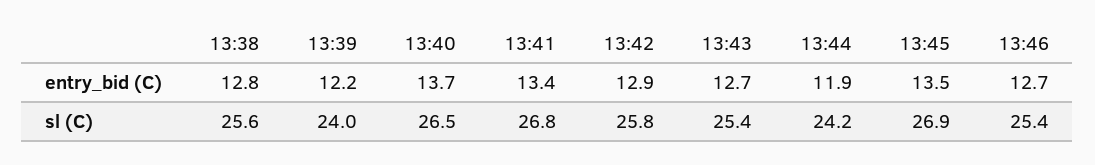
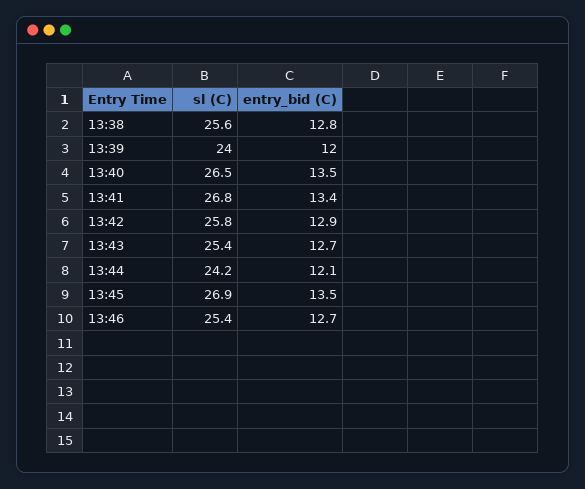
  {
    "13:38": {
      "entry_bid (C)": 12.8,
      "sl (C)": 25.6
    },
    "13:39": {
-     "entry_bid (C)": 12.2,
+     "entry_bid (C)": 12,
      "sl (C)": 24
    },
    "13:40": {
-     "entry_bid (C)": 13.7,
+     "entry_bid (C)": 13.5,
      "sl (C)": 26.5
    },
    "13:41": {
      "entry_bid (C)": 13.4,
      "sl (C)": 26.8
    },
    "13:42": {
      "entry_bid (C)": 12.9,
      "sl (C)": 25.8
    },
    "13:43": {
      "entry_bid (C)": 12.7,
      "sl (C)": 25.4
    },
    "13:44": {
-     "entry_bid (C)": 11.9,
+     "entry_bid (C)": 12.1,
      "sl (C)": 24.2
    },
    "13:45": {
      "entry_bid (C)": 13.5,
      "sl (C)": 26.9
    },
    "13:46": {
      "entry_bid (C)": 12.7,
      "sl (C)": 25.4
    }
  }

